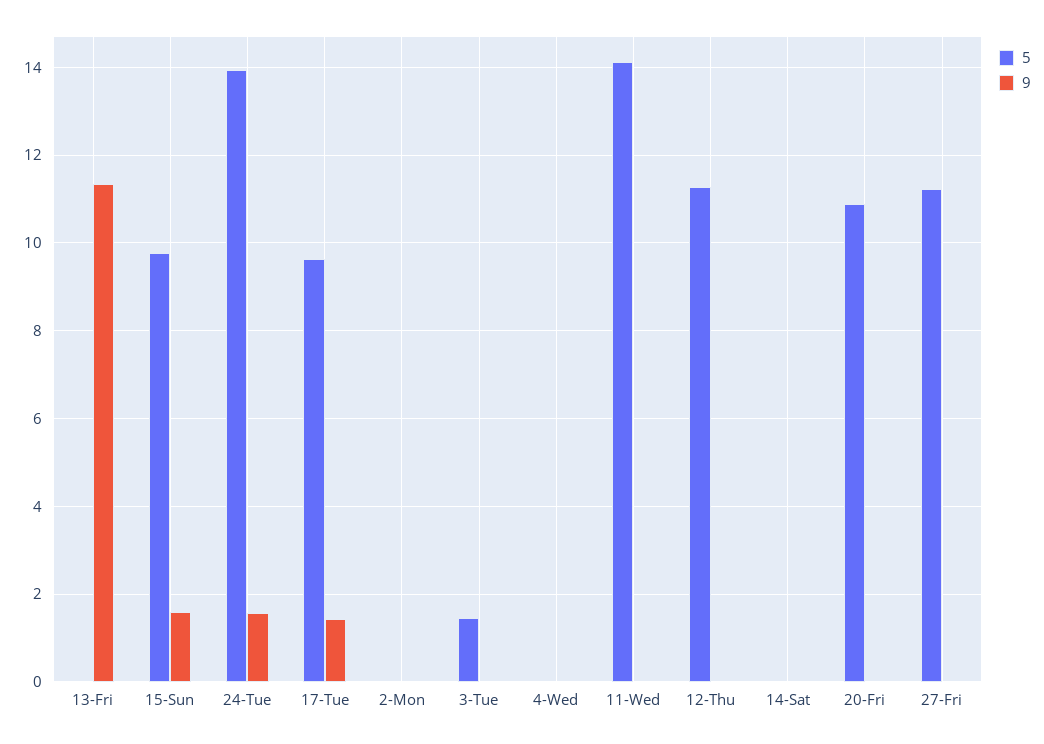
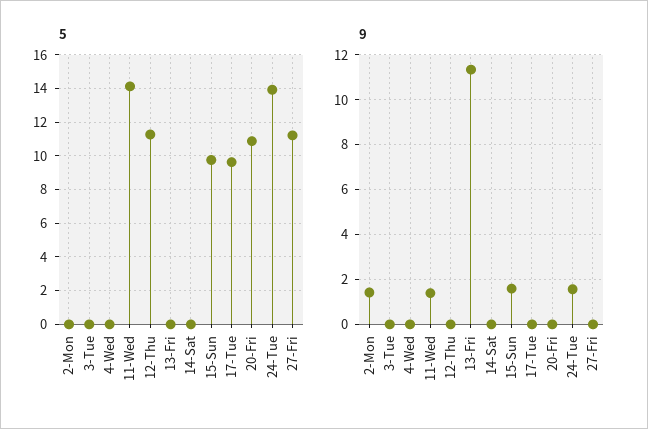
  {
    "5": {
      "13-Fri": 0,
      "15-Sun": 9.8,
      "24-Tue": 14,
      "17-Tue": 9.6,
      "2-Mon": 0,
-     "3-Tue": 1.4,
+     "3-Tue": 0,
      "4-Wed": 0,
      "11-Wed": 14.2,
      "12-Thu": 11.2,
      "14-Sat": 0,
      "20-Fri": 10.8,
      "27-Fri": 11.2
    },
    "9": {
      "13-Fri": 11.4,
      "15-Sun": 1.6,
      "24-Tue": 1.6,
-     "17-Tue": 1.4,
+     "17-Tue": 0,
-     "2-Mon": 0,
+     "2-Mon": 1.5,
      "3-Tue": 0,
      "4-Wed": 0,
-     "11-Wed": 0,
+     "11-Wed": 1.5,
      "12-Thu": 0,
      "14-Sat": 0,
      "20-Fri": 0,
      "27-Fri": 0
    }
  }

